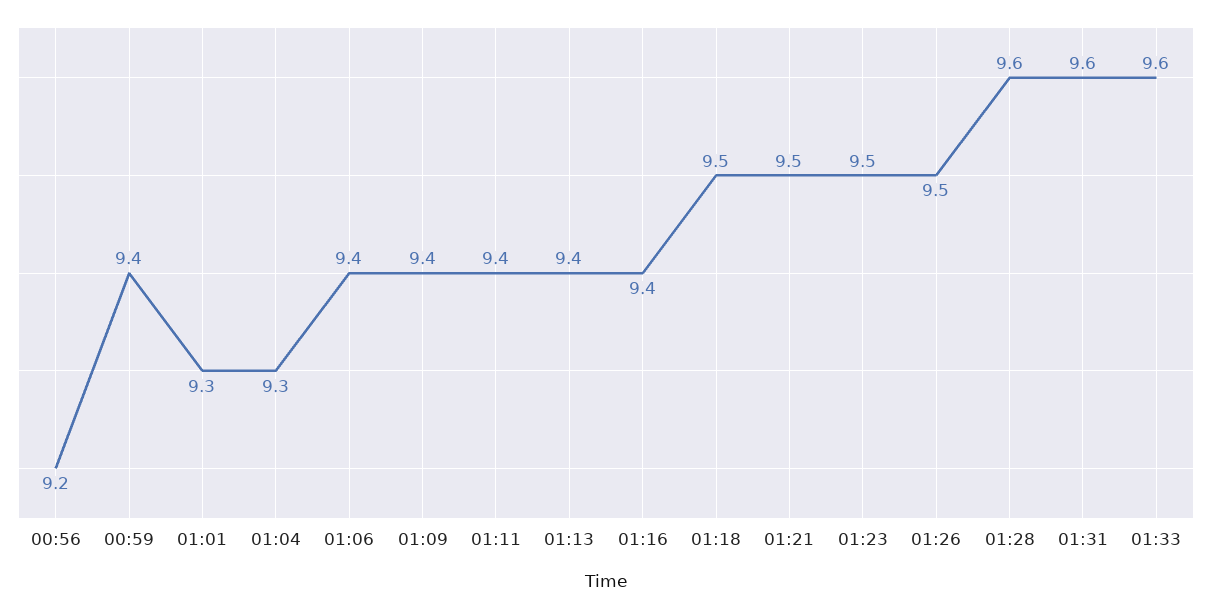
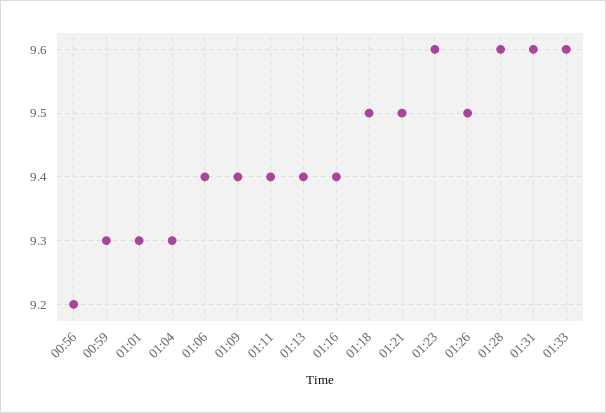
  {
    "00:56": 9.2,
-   "00:59": 9.4,
+   "00:59": 9.3,
    "01:01": 9.3,
    "01:04": 9.3,
    "01:06": 9.4,
    "01:09": 9.4,
    "01:11": 9.4,
    "01:13": 9.4,
    "01:16": 9.4,
    "01:18": 9.5,
    "01:21": 9.5,
-   "01:23": 9.5,
+   "01:23": 9.6,
    "01:26": 9.5,
    "01:28": 9.6,
    "01:31": 9.6,
    "01:33": 9.6
  }

